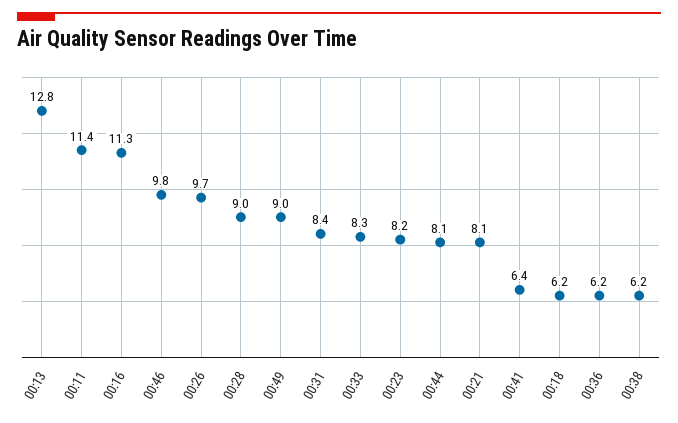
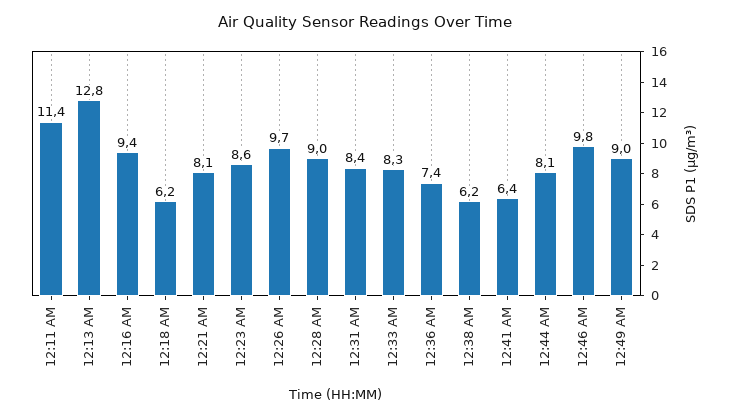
  {
    "00:13": 12.8,
    "00:11": 11.4,
-   "00:16": 11.3,
+   "00:16": 9.4,
    "00:46": 9.8,
    "00:26": 9.7,
    "00:28": 9,
    "00:49": 9,
    "00:31": 8.4,
    "00:33": 8.3,
-   "00:23": 8.2,
+   "00:23": 8.6,
    "00:44": 8.1,
    "00:21": 8.1,
    "00:41": 6.4,
    "00:18": 6.2,
-   "00:36": 6.2,
+   "00:36": 7.4,
    "00:38": 6.2
  }

